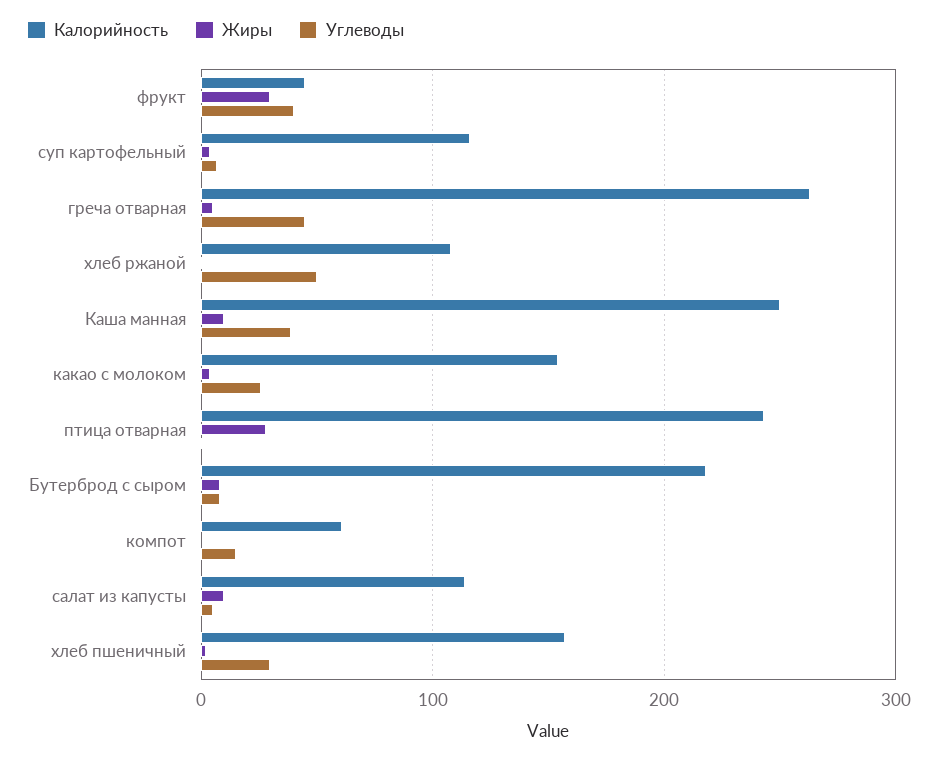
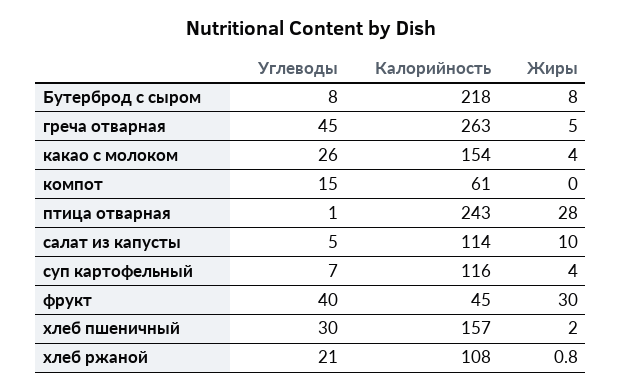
  {
    "Калорийность": {
      "фрукт": 45,
      "суп картофельный": 116,
      "греча отварная": 263,
      "хлеб ржаной": 108,
-     "Каша манная": 250,
      "какао с молоком": 154,
      "птица отварная": 243,
      "Бутерброд с сыром": 218,
      "компот": 61,
      "салат из капусты": 114,
      "хлеб пшеничный": 157
    },
    "Жиры": {
      "фрукт": 30,
      "суп картофельный": 4,
      "греча отварная": 5,
      "хлеб ржаной": 0.8,
-     "Каша манная": 10,
      "какао с молоком": 4,
      "птица отварная": 28,
      "Бутерброд с сыром": 8,
      "компот": 0,
      "салат из капусты": 10,
      "хлеб пшеничный": 2
    },
    "Углеводы": {
      "фрукт": 40,
      "суп картофельный": 7,
      "греча отварная": 45,
-     "хлеб ржаной": 50,
+     "хлеб ржаной": 21,
-     "Каша манная": 40,
      "какао с молоком": 26,
      "птица отварная": 1,
      "Бутерброд с сыром": 8,
      "компот": 15,
      "салат из капусты": 5,
      "хлеб пшеничный": 30
    }
  }

